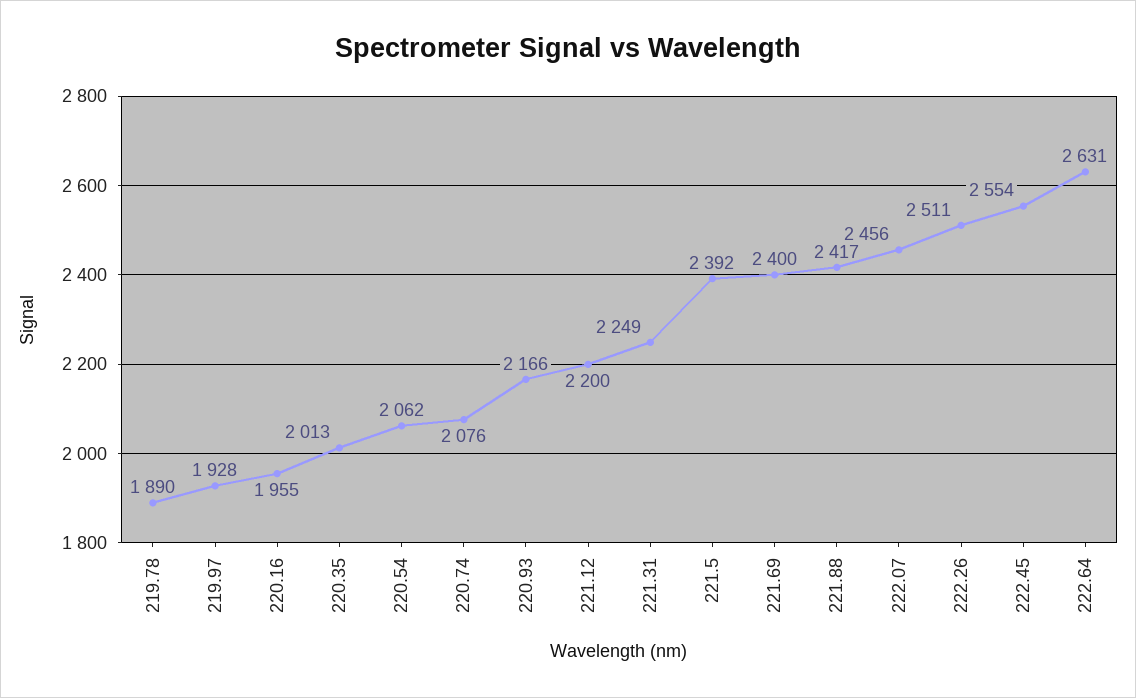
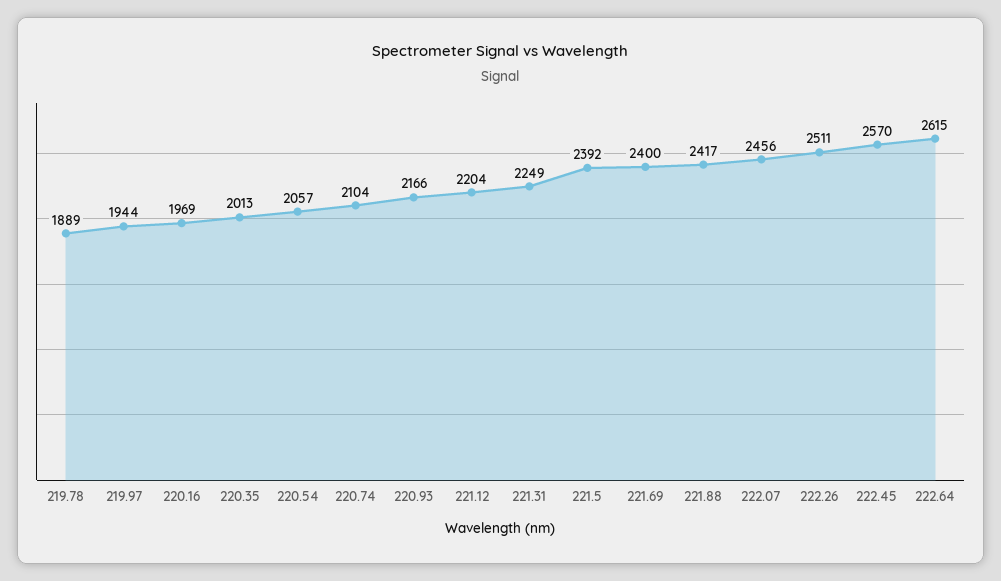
  {
-   "219.78": 1890,
+   "219.78": 1889,
-   "219.97": 1928,
+   "219.97": 1944,
-   "220.16": 1955,
+   "220.16": 1969,
    "220.35": 2013,
-   "220.54": 2062,
+   "220.54": 2057,
-   "220.74": 2076,
+   "220.74": 2104,
    "220.93": 2166,
-   "221.12": 2200,
+   "221.12": 2204,
    "221.31": 2249,
    "221.5": 2392,
    "221.69": 2400,
    "221.88": 2417,
    "222.07": 2456,
    "222.26": 2511,
-   "222.45": 2554,
+   "222.45": 2570,
-   "222.64": 2631
+   "222.64": 2615
  }

